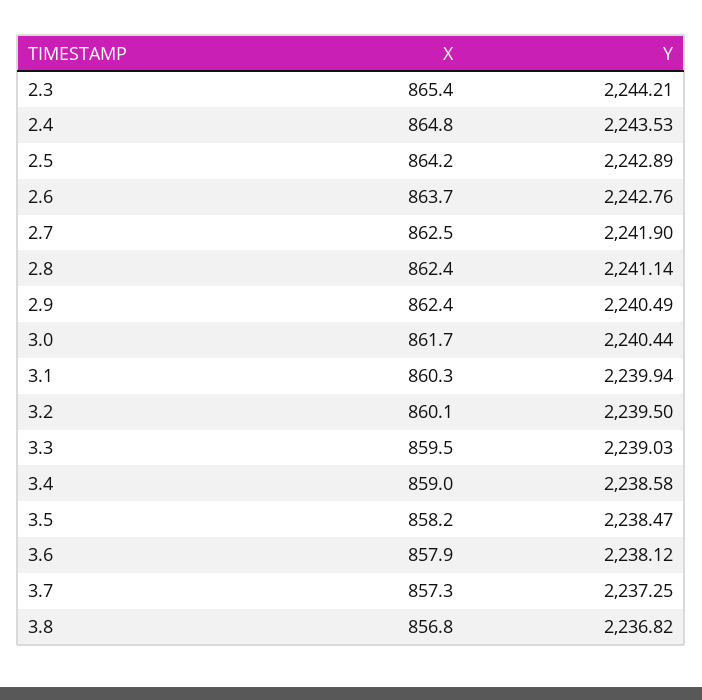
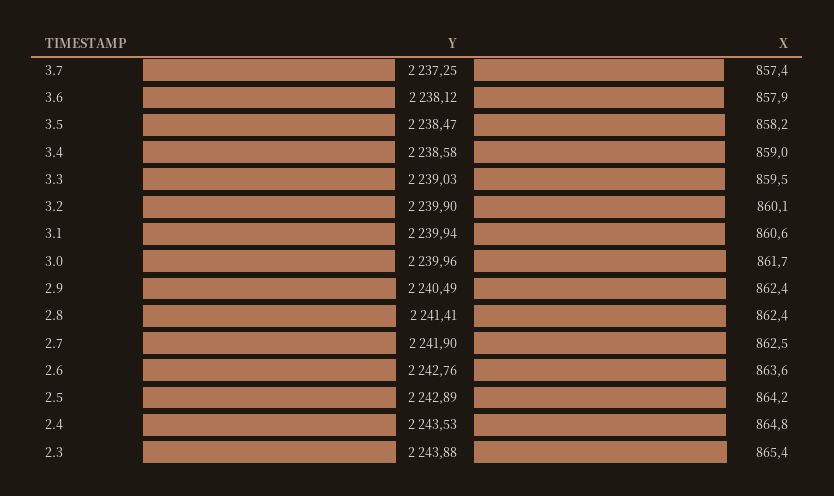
  {
    "X": {
      "2.3": 865.4,
      "2.4": 864.8,
      "2.5": 864.2,
-     "2.6": 863.7,
+     "2.6": 863.6,
      "2.7": 862.5,
      "2.8": 862.4,
      "2.9": 862.4,
      "3.0": 861.7,
-     "3.1": 860.3,
+     "3.1": 860.6,
      "3.2": 860.1,
      "3.3": 859.5,
      "3.4": 859,
      "3.5": 858.2,
      "3.6": 857.9,
-     "3.7": 857.3,
+     "3.7": 857.4
-     "3.8": 856.8
    },
    "Y": {
-     "2.3": 2244.21,
+     "2.3": 2243.88,
      "2.4": 2243.53,
      "2.5": 2242.89,
      "2.6": 2242.76,
      "2.7": 2241.9,
-     "2.8": 2241.14,
+     "2.8": 2241.41,
      "2.9": 2240.49,
-     "3.0": 2240.44,
+     "3.0": 2239.96,
      "3.1": 2239.94,
-     "3.2": 2239.5,
+     "3.2": 2239.9,
      "3.3": 2239.03,
      "3.4": 2238.58,
      "3.5": 2238.47,
      "3.6": 2238.12,
-     "3.7": 2237.25,
+     "3.7": 2237.25
-     "3.8": 2236.82
    }
  }

